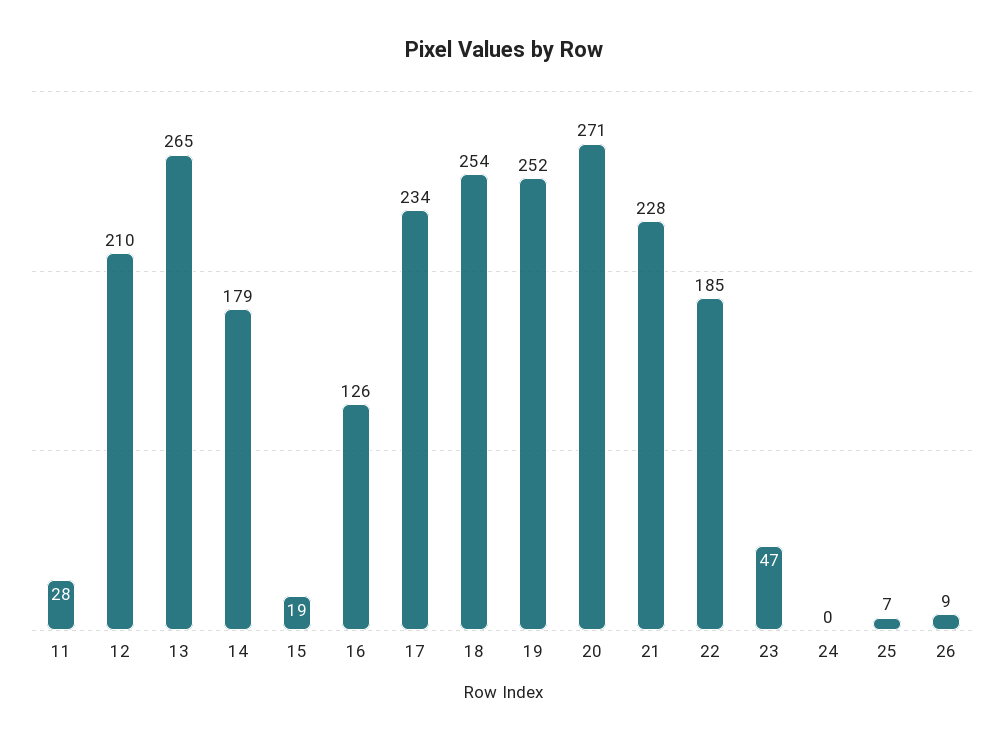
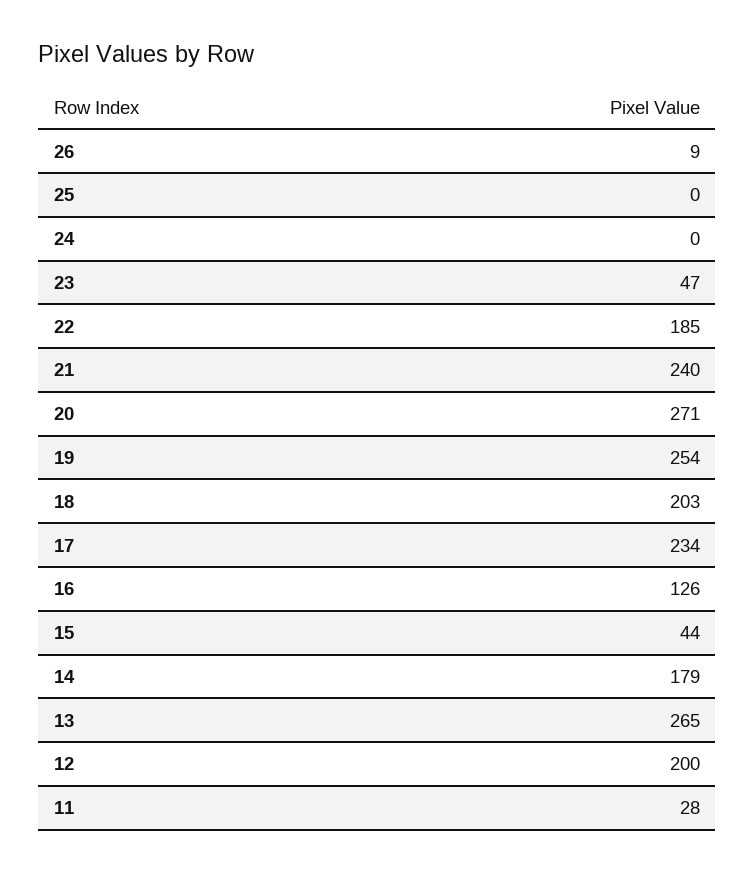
  {
    "11": 28,
-   "12": 210,
+   "12": 200,
    "13": 265,
    "14": 179,
-   "15": 19,
+   "15": 44,
    "16": 126,
    "17": 234,
-   "18": 254,
+   "18": 203,
-   "19": 252,
+   "19": 254,
    "20": 271,
-   "21": 228,
+   "21": 240,
    "22": 185,
    "23": 47,
    "24": 0,
-   "25": 7,
+   "25": 0,
    "26": 9
  }

